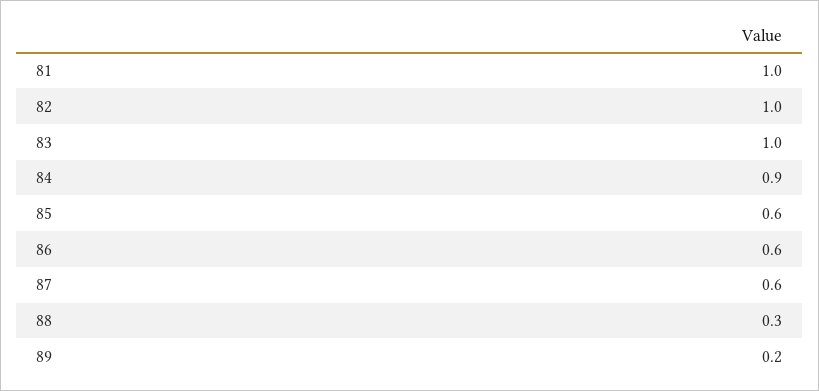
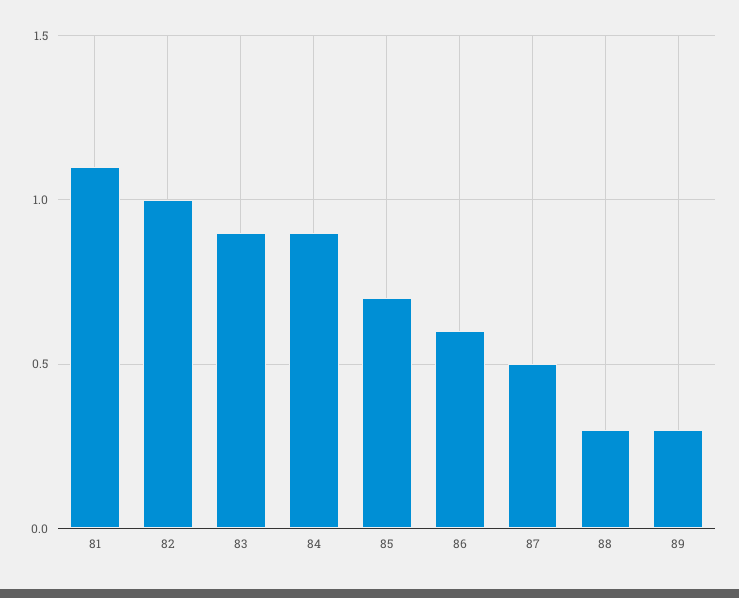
  {
-   "81": 1,
+   "81": 1.1,
    "82": 1,
-   "83": 1,
+   "83": 0.9,
    "84": 0.9,
-   "85": 0.6,
+   "85": 0.7,
    "86": 0.6,
-   "87": 0.6,
+   "87": 0.5,
    "88": 0.3,
-   "89": 0.2
+   "89": 0.3
  }

